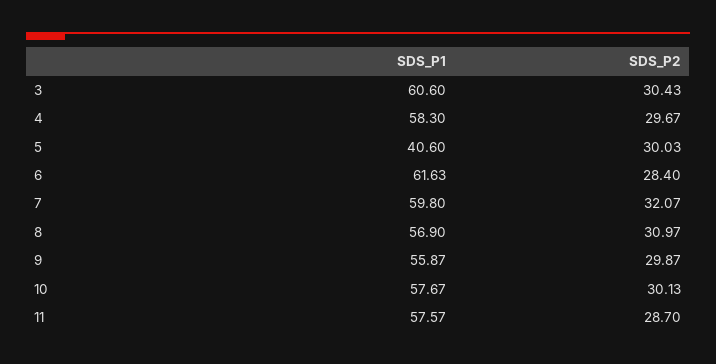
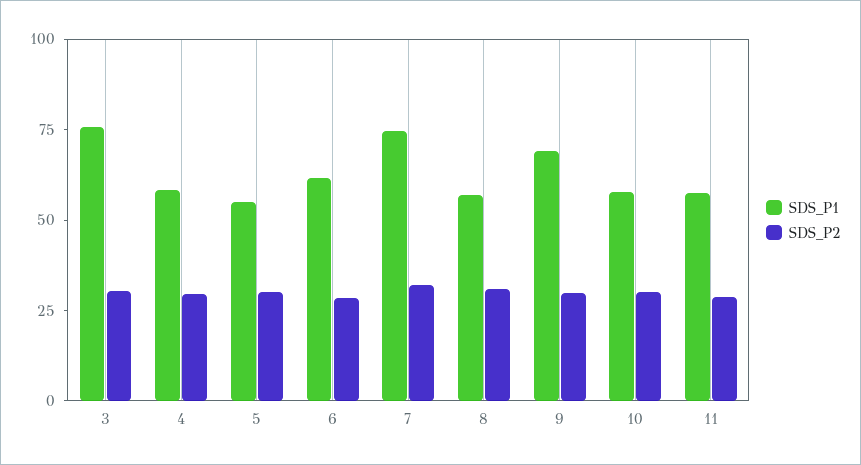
  {
    "SDS_P1": {
-     "3": 60.6,
+     "3": 75,
      "4": 58.3,
-     "5": 40.6,
+     "5": 55,
      "6": 61.63,
-     "7": 59.8,
+     "7": 75,
      "8": 56.9,
-     "9": 55.87,
+     "9": 70,
      "10": 57.67,
      "11": 57.57
    },
    "SDS_P2": {
      "3": 30.43,
      "4": 29.67,
      "5": 30.03,
      "6": 28.4,
      "7": 32.07,
      "8": 30.97,
      "9": 29.87,
      "10": 30.13,
      "11": 28.7
    }
  }

